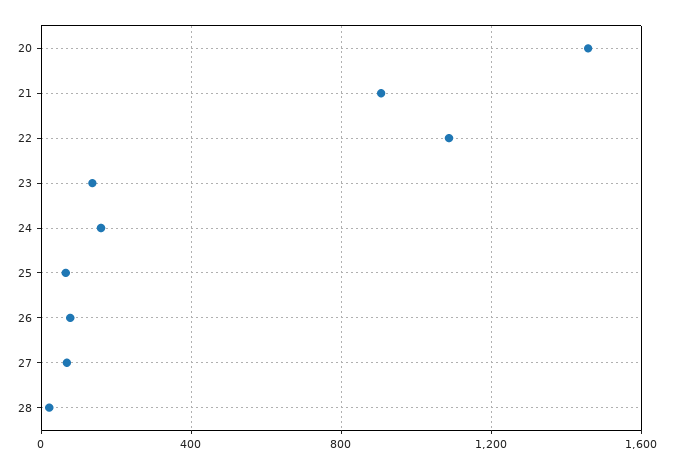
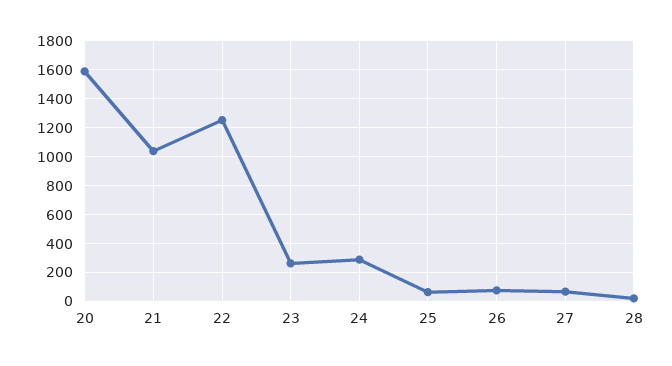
  {
-   "20": 1450,
+   "20": 1600,
-   "21": 900,
+   "21": 1050,
-   "22": 1100,
+   "22": 1250,
-   "23": 150,
+   "23": 250,
-   "24": 150,
+   "24": 300,
    "25": 50,
    "26": 100,
    "27": 50,
    "28": 0
  }

